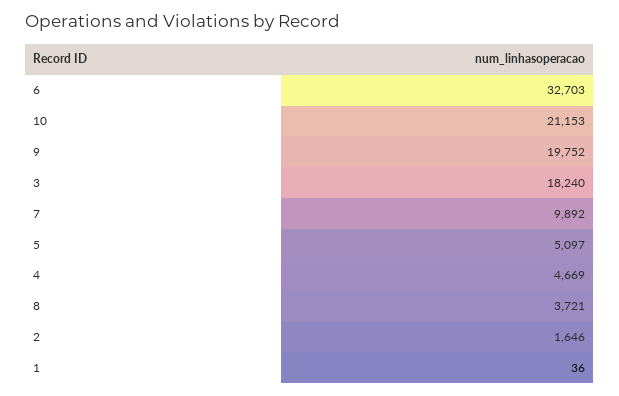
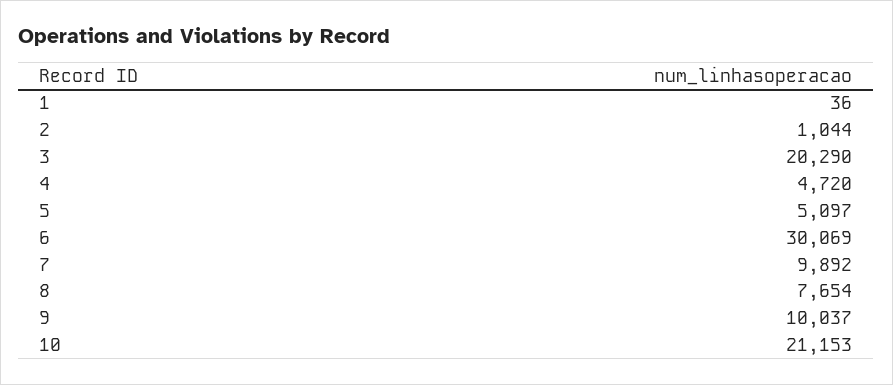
  {
-   "6": 32703,
+   "6": 30069,
    "10": 21153,
-   "9": 19752,
+   "9": 10037,
-   "3": 18240,
+   "3": 20290,
    "7": 9892,
    "5": 5097,
-   "4": 4669,
+   "4": 4720,
-   "8": 3721,
+   "8": 7654,
-   "2": 1646,
+   "2": 1044,
    "1": 36
  }

